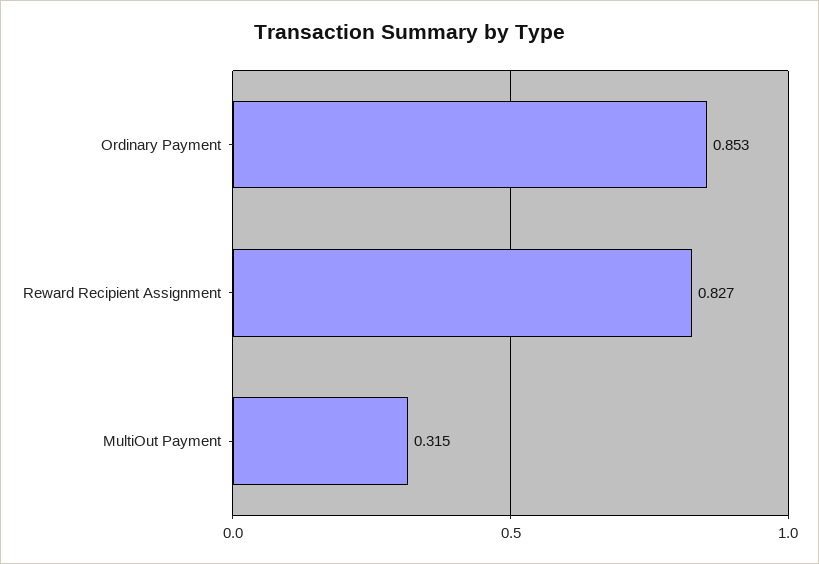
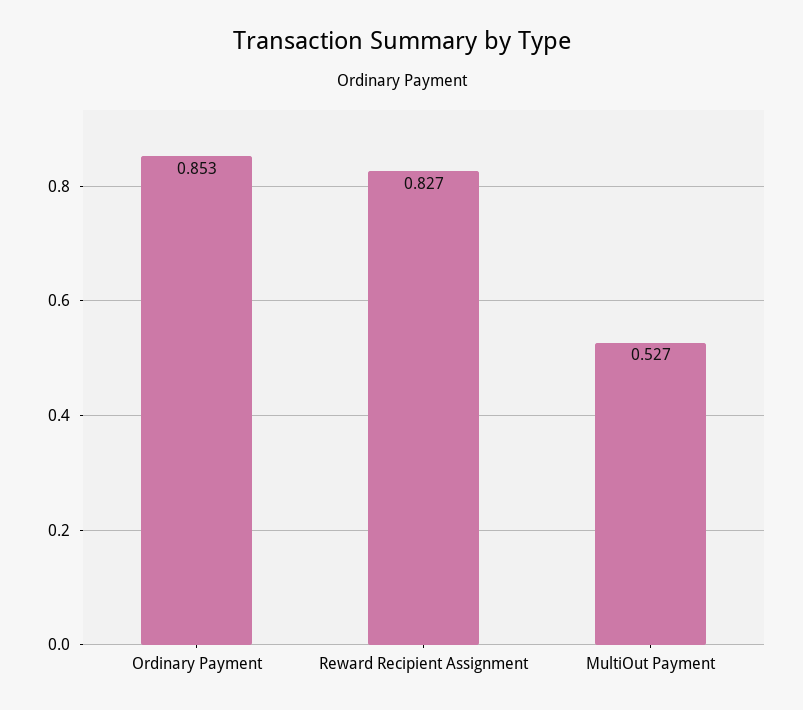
  {
    "Ordinary Payment": 0.853,
    "Reward Recipient Assignment": 0.827,
-   "MultiOut Payment": 0.315
+   "MultiOut Payment": 0.527
  }

